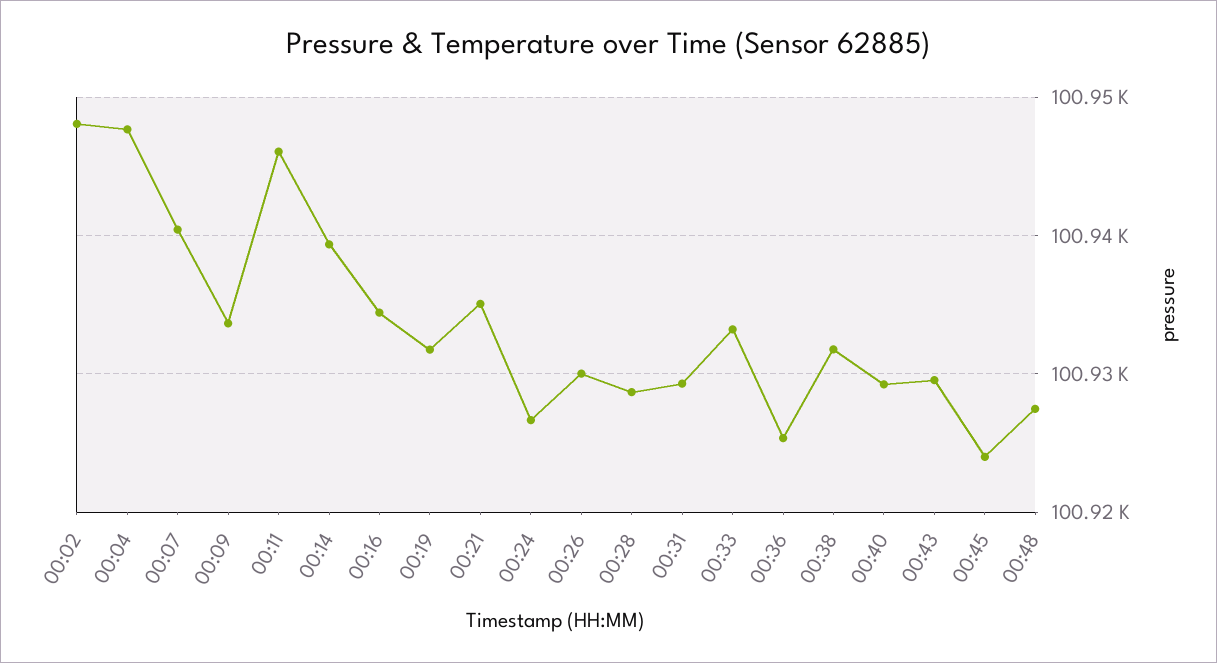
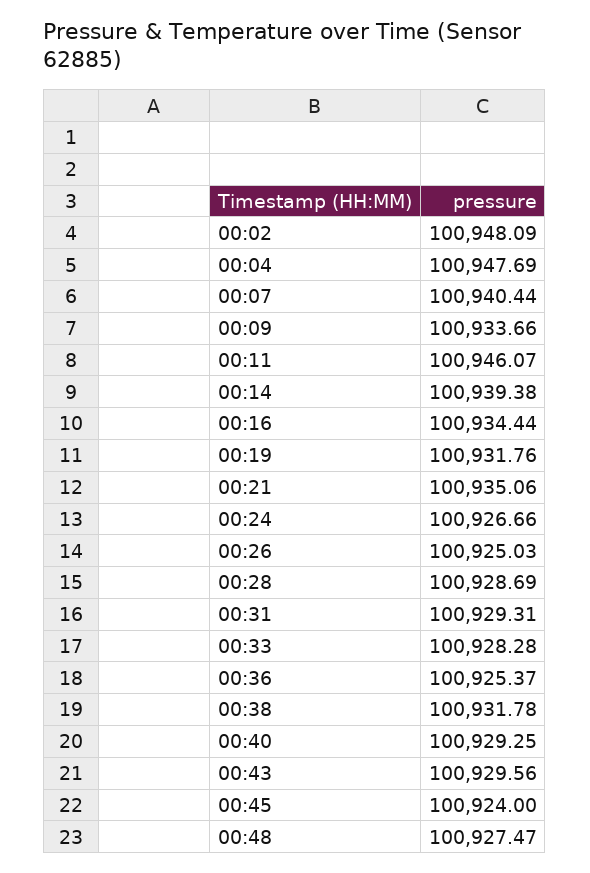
  {
    "00:02": 100948.09,
    "00:04": 100947.69,
    "00:07": 100940.44,
    "00:09": 100933.66,
    "00:11": 100946.07,
    "00:14": 100939.38,
    "00:16": 100934.44,
    "00:19": 100931.76,
    "00:21": 100935.06,
    "00:24": 100926.66,
-   "00:26": 100930,
+   "00:26": 100925.03,
    "00:28": 100928.69,
    "00:31": 100929.31,
-   "00:33": 100933,
+   "00:33": 100928.28,
    "00:36": 100925.37,
    "00:38": 100931.78,
    "00:40": 100929.25,
    "00:43": 100929.56,
    "00:45": 100924,
    "00:48": 100927.47
  }

